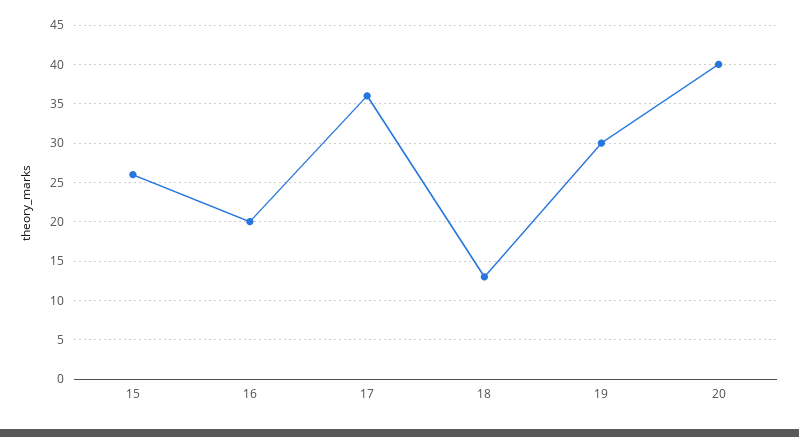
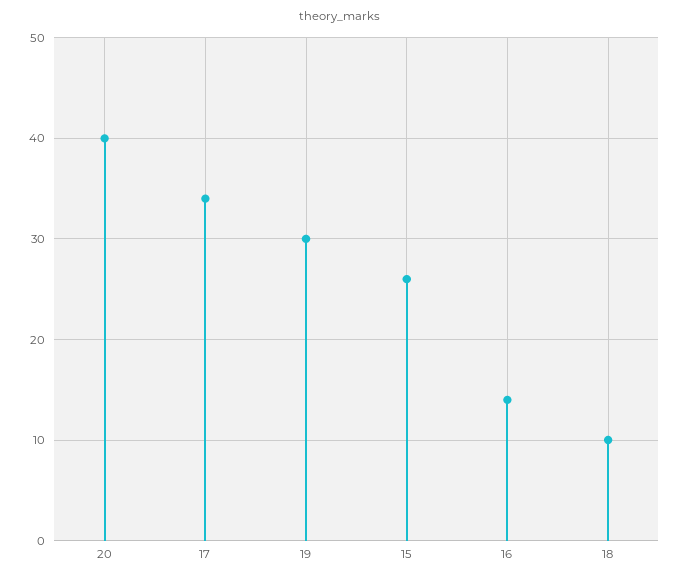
  {
    "15": 26,
-   "16": 20,
+   "16": 14,
-   "17": 36,
+   "17": 34,
-   "18": 13,
+   "18": 10,
    "19": 30,
    "20": 40
  }

